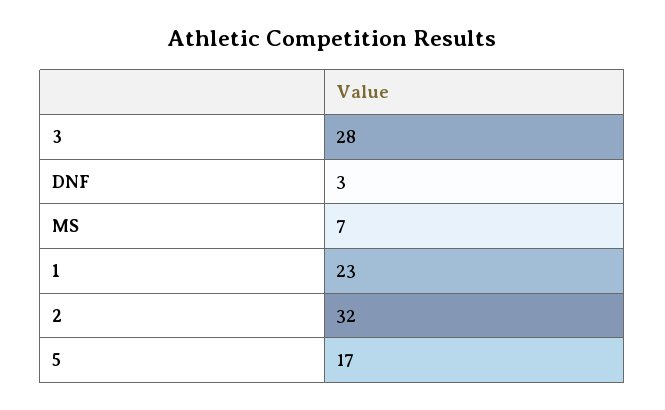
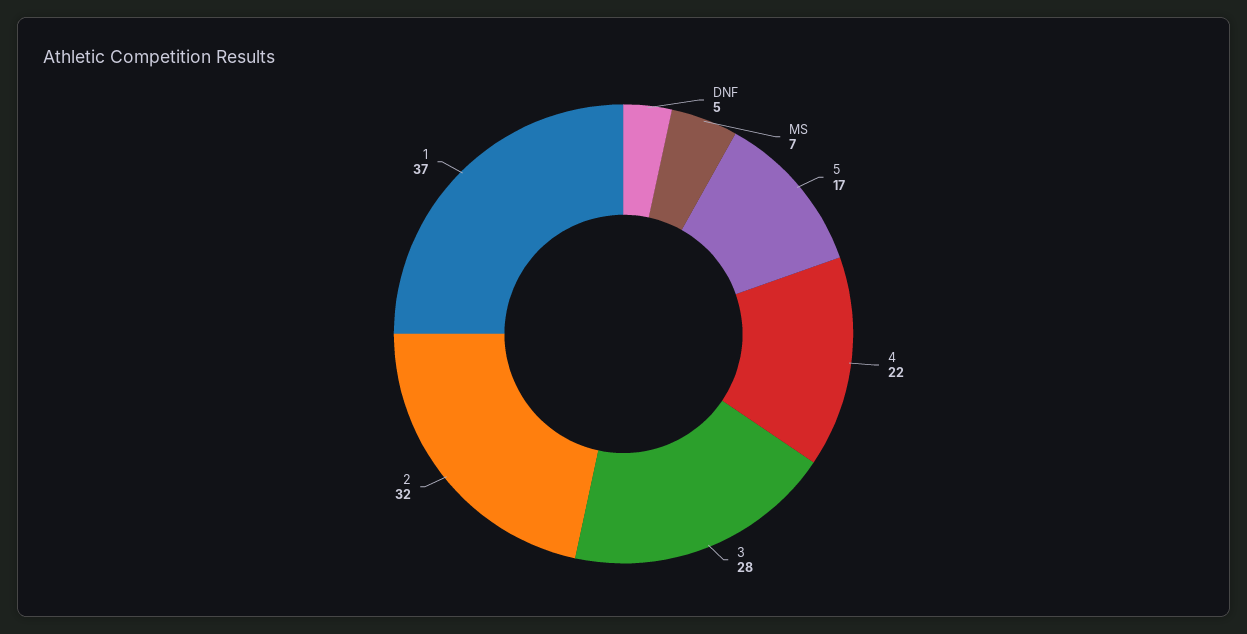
  {
    "3": 28,
-   "DNF": 3,
+   "DNF": 5,
    "MS": 7,
-   "1": 23,
+   "1": 37,
    "2": 32,
-   "5": 17
+   "5": 17,
+   "4": 22
  }

